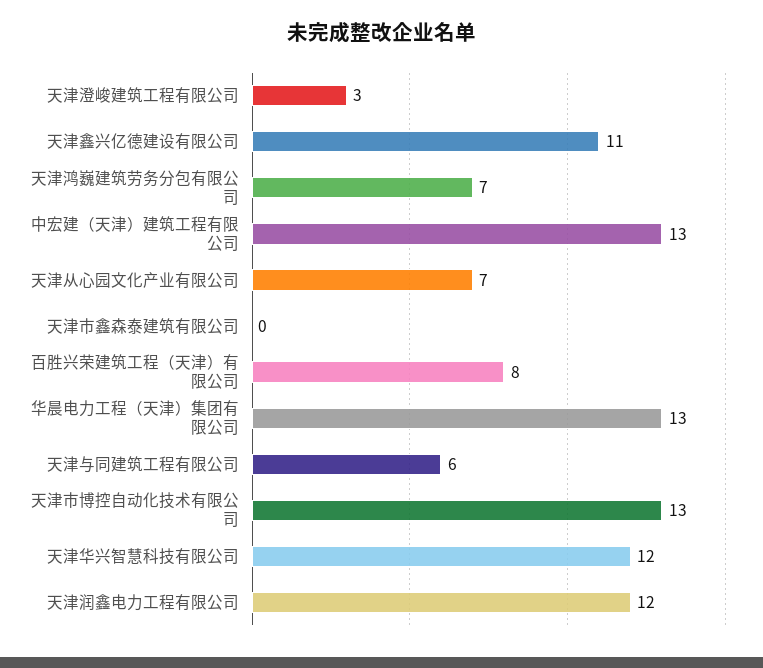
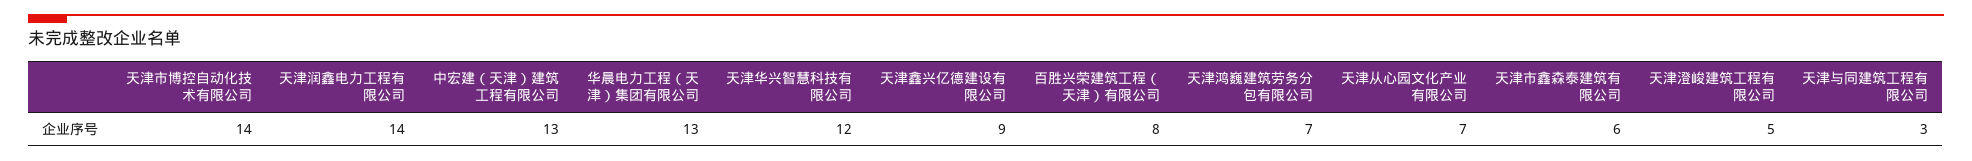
  {
-   "天津澄峻建筑工程有限公司": 3,
+   "天津澄峻建筑工程有限公司": 5,
-   "天津鑫兴亿德建设有限公司": 11,
+   "天津鑫兴亿德建设有限公司": 9,
    "天津鸿巍建筑劳务分包有限公司": 7,
    "中宏建（天津）建筑工程有限公司": 13,
    "天津从心园文化产业有限公司": 7,
-   "天津市鑫森泰建筑有限公司": 0,
+   "天津市鑫森泰建筑有限公司": 6,
    "百胜兴荣建筑工程（天津）有限公司": 8,
    "华晨电力工程（天津）集团有限公司": 13,
-   "天津与同建筑工程有限公司": 6,
+   "天津与同建筑工程有限公司": 3,
-   "天津市博控自动化技术有限公司": 13,
+   "天津市博控自动化技术有限公司": 14,
    "天津华兴智慧科技有限公司": 12,
-   "天津润鑫电力工程有限公司": 12
+   "天津润鑫电力工程有限公司": 14
  }

